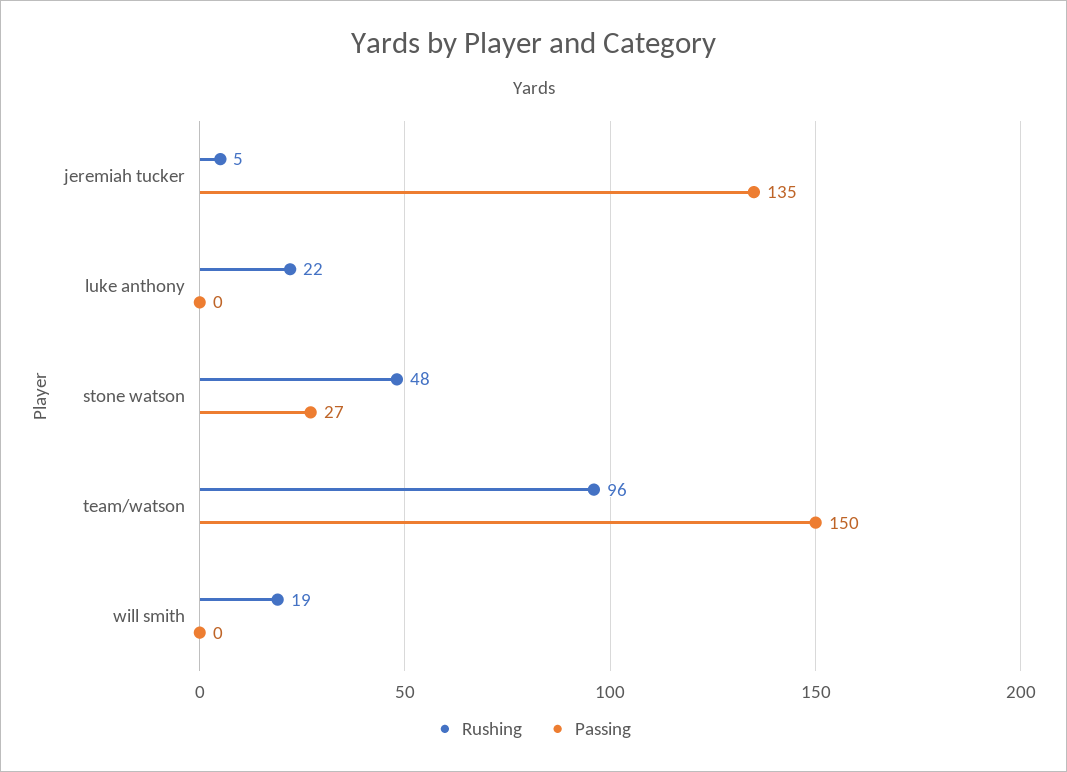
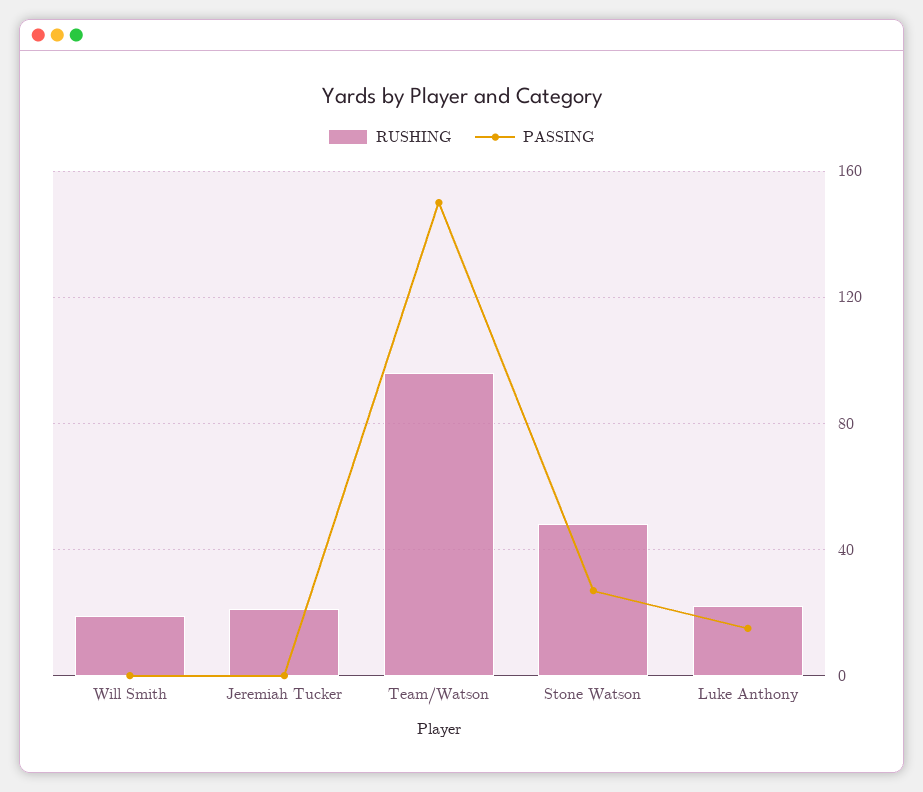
  {
    "Rushing": {
-     "jeremiah tucker": 5,
+     "jeremiah tucker": 20,
      "luke anthony": 22,
      "stone watson": 48,
      "team/watson": 96,
      "will smith": 19
    },
    "Passing": {
-     "jeremiah tucker": 135,
+     "jeremiah tucker": 0,
-     "luke anthony": 0,
+     "luke anthony": 15,
      "stone watson": 27,
      "team/watson": 150,
      "will smith": 0
    }
  }

